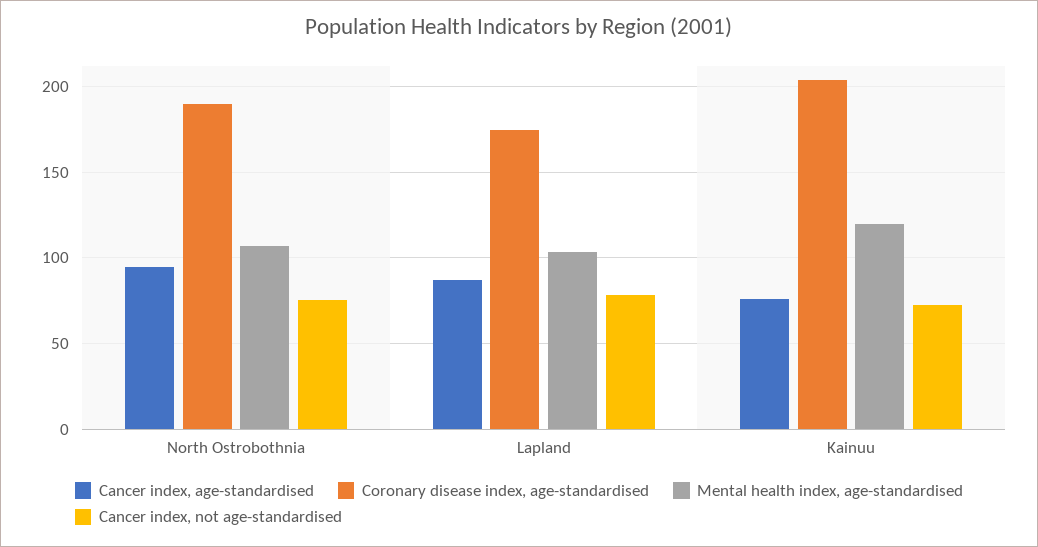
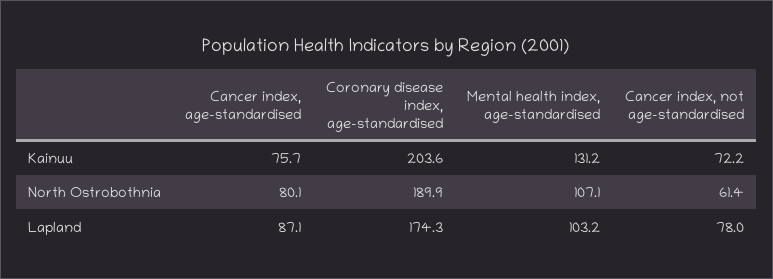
  {
    "Cancer index, age-standardised": {
-     "North Ostrobothnia": 95,
+     "North Ostrobothnia": 80.1,
      "Lapland": 87.1,
      "Kainuu": 75.7
    },
    "Coronary disease index, age-standardised": {
      "North Ostrobothnia": 189.9,
      "Lapland": 174.3,
      "Kainuu": 203.6
    },
    "Mental health index, age-standardised": {
      "North Ostrobothnia": 107.1,
      "Lapland": 103.2,
-     "Kainuu": 120
+     "Kainuu": 131.2
    },
    "Cancer index, not age-standardised": {
-     "North Ostrobothnia": 75,
+     "North Ostrobothnia": 61.4,
      "Lapland": 78,
      "Kainuu": 72.2
    }
  }

